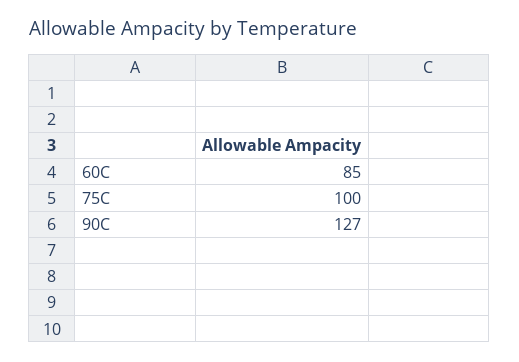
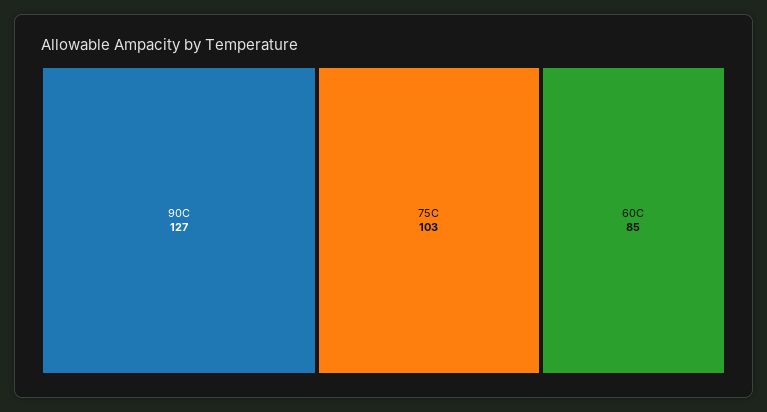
  {
    "60C": 85,
-   "75C": 100,
+   "75C": 103,
    "90C": 127
  }

